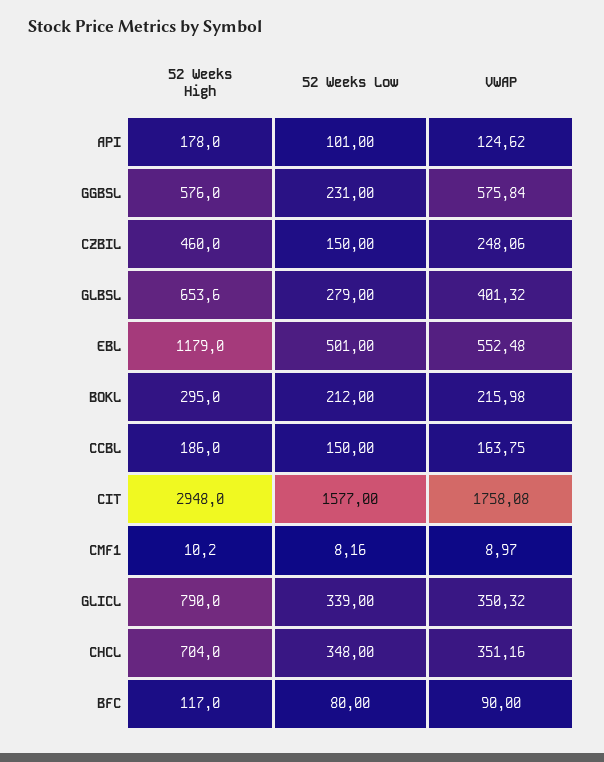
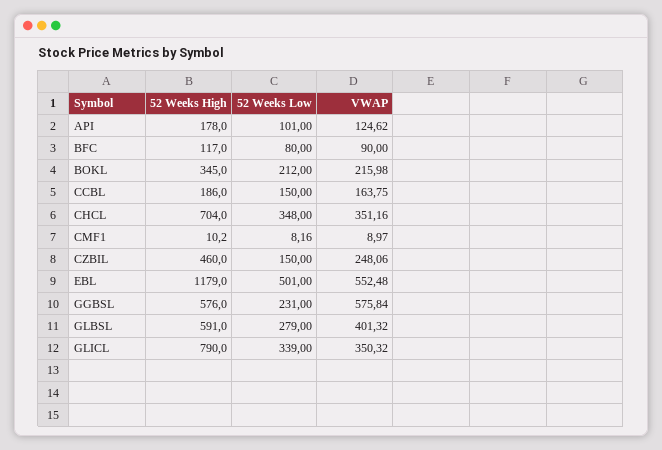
  {
    "52 Weeks High": {
      "API": 178,
      "GGBSL": 576,
      "CZBIL": 460,
-     "GLBSL": 653.6,
+     "GLBSL": 591,
      "EBL": 1179,
-     "BOKL": 295,
+     "BOKL": 345,
      "CCBL": 186,
-     "CIT": 2948,
      "CMF1": 10.2,
      "GLICL": 790,
      "CHCL": 704,
      "BFC": 117
    },
    "52 Weeks Low": {
      "API": 101,
      "GGBSL": 231,
      "CZBIL": 150,
      "GLBSL": 279,
      "EBL": 501,
      "BOKL": 212,
      "CCBL": 150,
-     "CIT": 1577,
      "CMF1": 8.16,
      "GLICL": 339,
      "CHCL": 348,
      "BFC": 80
    },
    "VWAP": {
      "API": 124.62,
      "GGBSL": 575.84,
      "CZBIL": 248.06,
      "GLBSL": 401.32,
      "EBL": 552.48,
      "BOKL": 215.98,
      "CCBL": 163.75,
-     "CIT": 1758.08,
      "CMF1": 8.97,
      "GLICL": 350.32,
      "CHCL": 351.16,
      "BFC": 90
    }
  }

